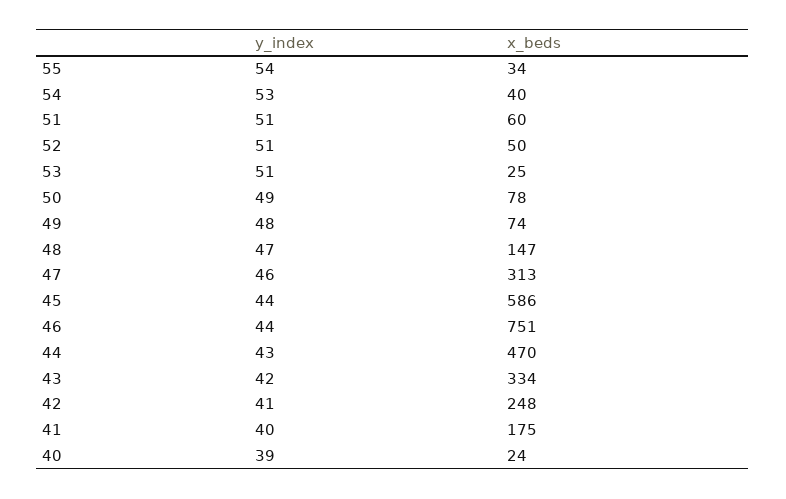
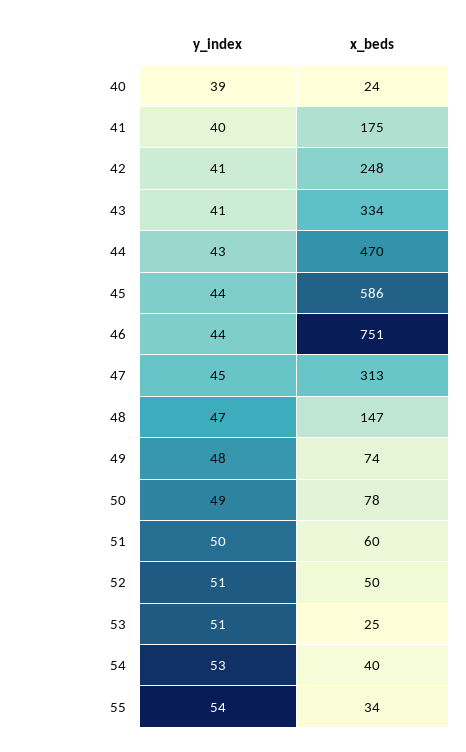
  {
    "y_index": {
      "55": 54,
      "54": 53,
-     "51": 51,
+     "51": 50,
      "52": 51,
      "53": 51,
      "50": 49,
      "49": 48,
      "48": 47,
-     "47": 46,
+     "47": 45,
      "45": 44,
      "46": 44,
      "44": 43,
-     "43": 42,
+     "43": 41,
      "42": 41,
      "41": 40,
      "40": 39
    },
    "x_beds": {
      "55": 34,
      "54": 40,
      "51": 60,
      "52": 50,
      "53": 25,
      "50": 78,
      "49": 74,
      "48": 147,
      "47": 313,
      "45": 586,
      "46": 751,
      "44": 470,
      "43": 334,
      "42": 248,
      "41": 175,
      "40": 24
    }
  }

